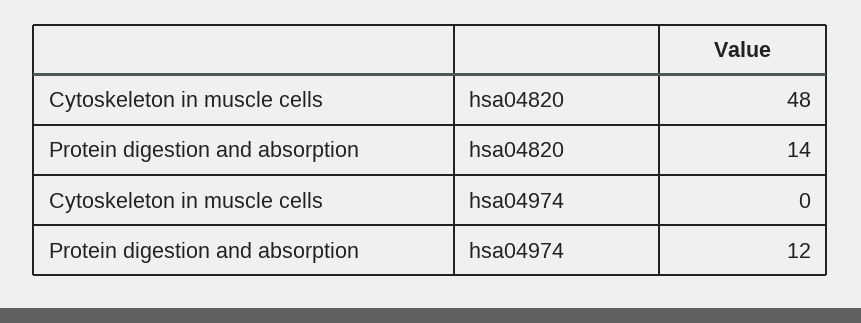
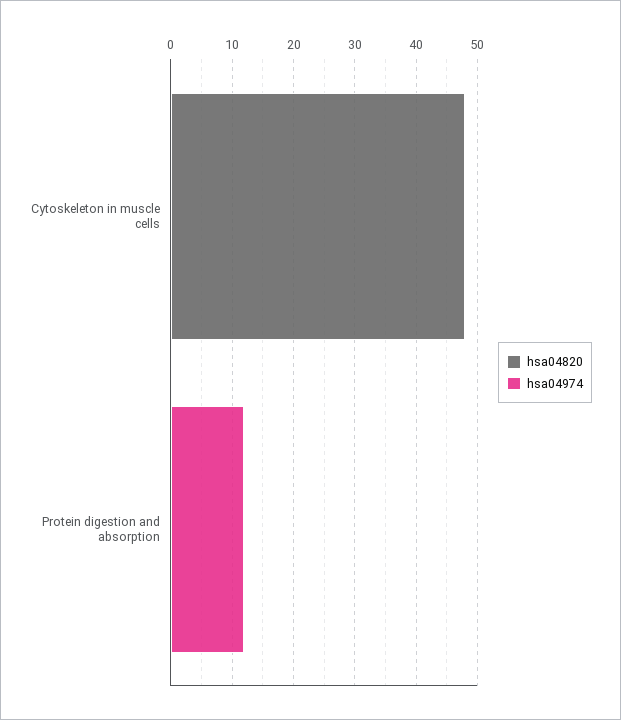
  {
    "hsa04820": {
      "Cytoskeleton in muscle cells": 48,
-     "Protein digestion and absorption": 14
+     "Protein digestion and absorption": 0
    },
    "hsa04974": {
      "Cytoskeleton in muscle cells": 0,
      "Protein digestion and absorption": 12
    }
  }

